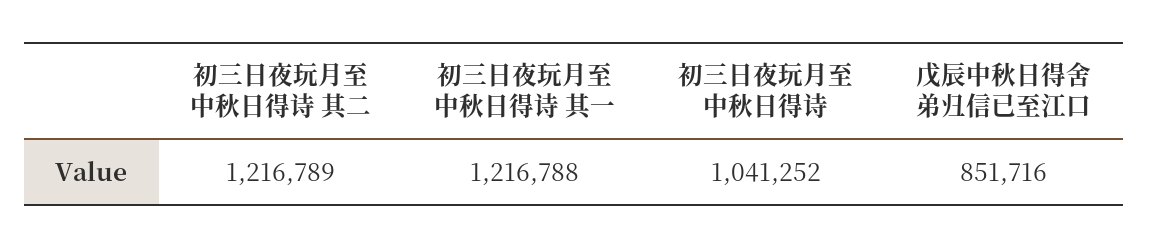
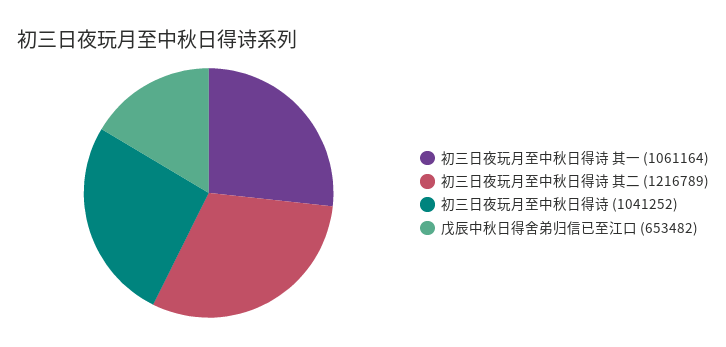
  {
    "初三日夜玩月至中秋日得诗 其二": 1216789,
-   "初三日夜玩月至中秋日得诗 其一": 1216788,
+   "初三日夜玩月至中秋日得诗 其一": 1061164,
    "初三日夜玩月至中秋日得诗": 1041252,
-   "戊辰中秋日得舍弟归信已至江口": 851716
+   "戊辰中秋日得舍弟归信已至江口": 653482
  }

